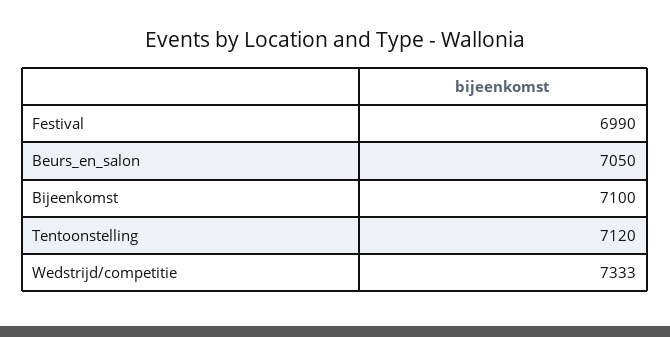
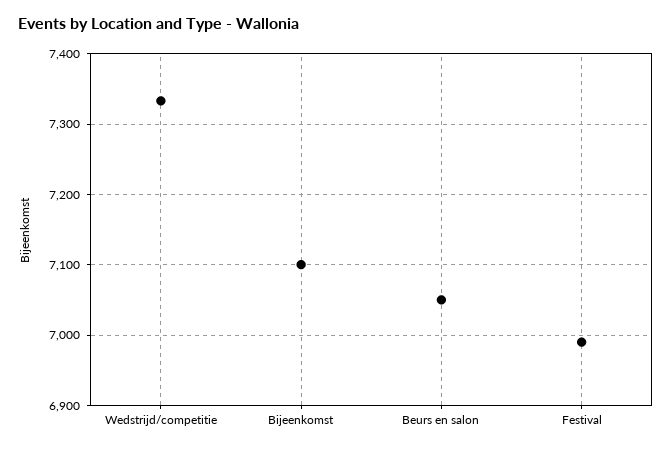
  {
    "Festival": 6990,
    "Beurs_en_salon": 7050,
    "Bijeenkomst": 7100,
-   "Tentoonstelling": 7120,
    "Wedstrijd/competitie": 7333
  }

